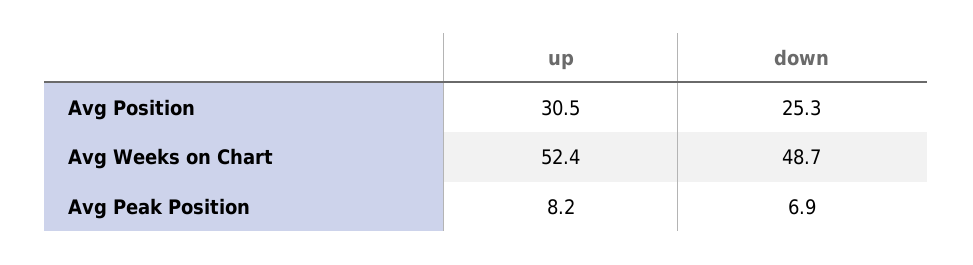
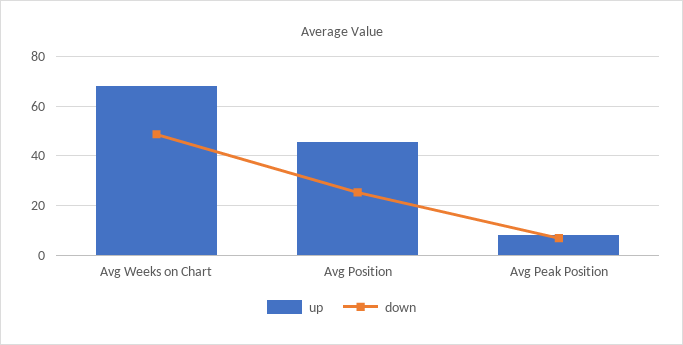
  {
    "up": {
-     "Avg Position": 30.5,
+     "Avg Position": 45,
-     "Avg Weeks on Chart": 52.4,
+     "Avg Weeks on Chart": 67.5,
      "Avg Peak Position": 8.2
    },
    "down": {
      "Avg Position": 25.3,
      "Avg Weeks on Chart": 48.7,
      "Avg Peak Position": 6.9
    }
  }

